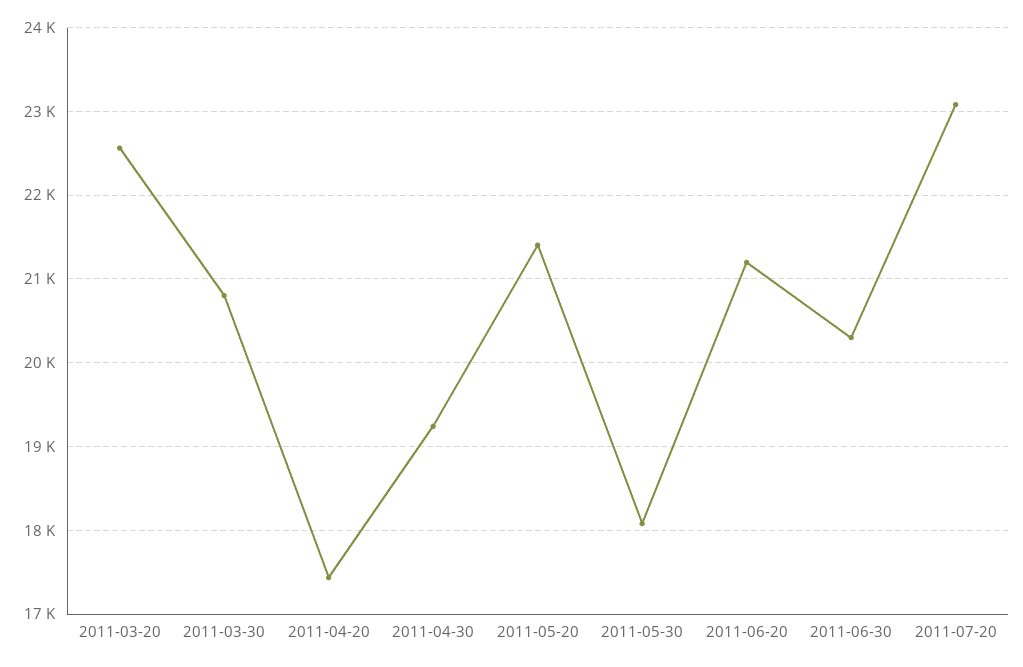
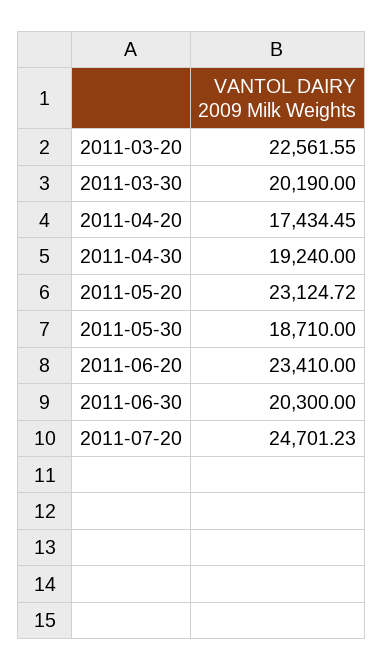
  {
    "2011-03-20": 22561.55,
-   "2011-03-30": 20800,
+   "2011-03-30": 20190,
    "2011-04-20": 17434.45,
    "2011-04-30": 19240,
-   "2011-05-20": 21400,
+   "2011-05-20": 23124.72,
-   "2011-05-30": 18100,
+   "2011-05-30": 18710,
-   "2011-06-20": 21200,
+   "2011-06-20": 23410,
    "2011-06-30": 20300,
-   "2011-07-20": 23100
+   "2011-07-20": 24701.23
  }

